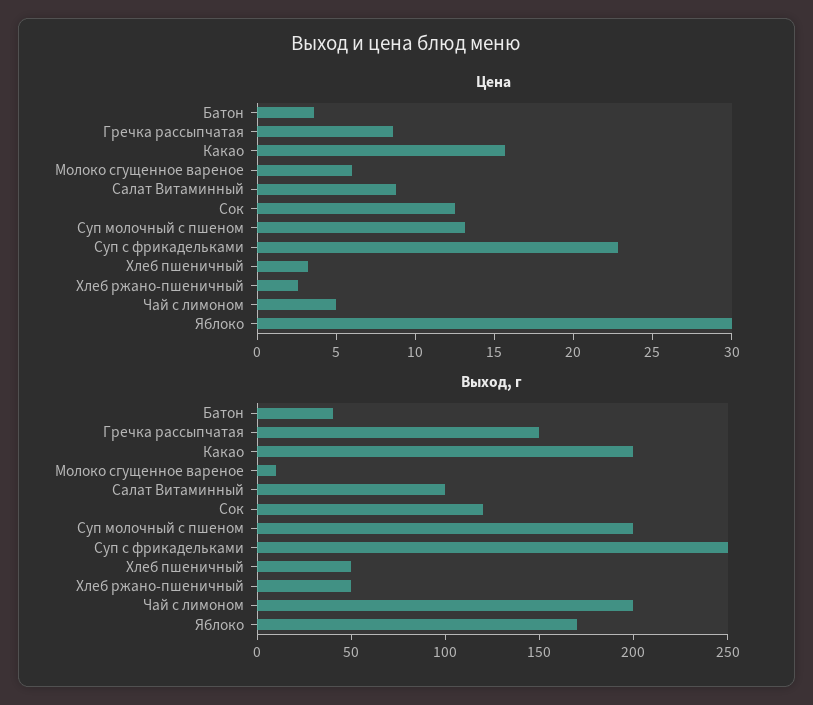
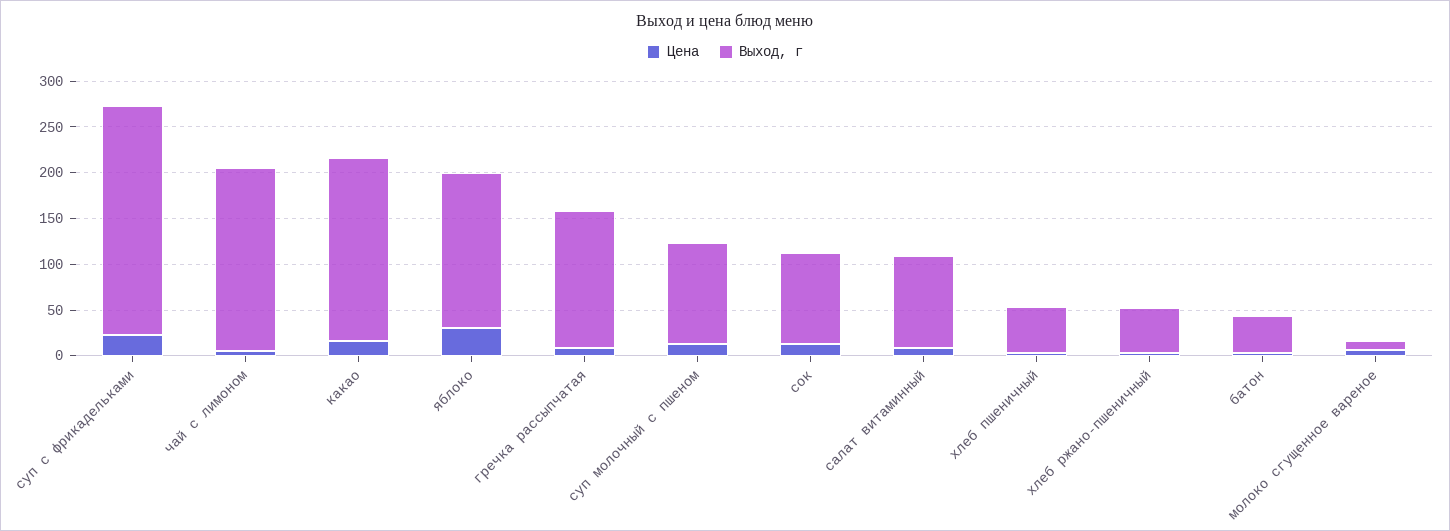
  {
    "Цена": {
      "Батон": 4,
      "Гречка рассыпчатая": 9,
      "Какао": 16,
      "Молоко сгущенное вареное": 6,
      "Салат Витаминный": 9,
      "Сок": 13,
      "Суп молочный с пшеном": 13,
      "Суп с фрикадельками": 23,
      "Хлеб пшеничный": 3,
      "Хлеб ржано-пшеничный": 3,
      "Чай с лимоном": 5,
      "Яблоко": 30
    },
    "Выход, г": {
      "Батон": 40,
      "Гречка рассыпчатая": 150,
      "Какао": 200,
      "Молоко сгущенное вареное": 10,
      "Салат Витаминный": 100,
-     "Сок": 120,
+     "Сок": 100,
-     "Суп молочный с пшеном": 200,
+     "Суп молочный с пшеном": 110,
      "Суп с фрикадельками": 250,
      "Хлеб пшеничный": 50,
      "Хлеб ржано-пшеничный": 50,
      "Чай с лимоном": 200,
      "Яблоко": 170
    }
  }

